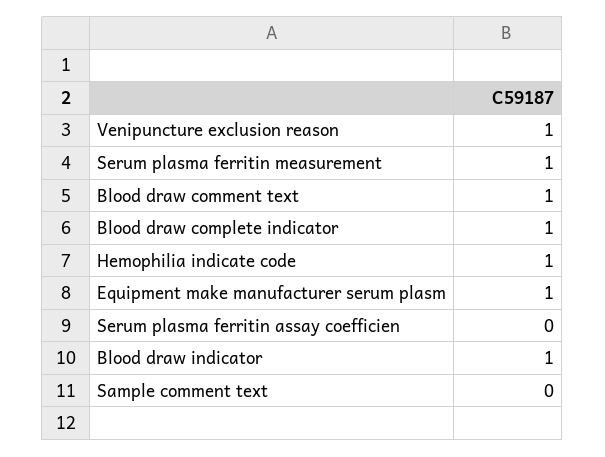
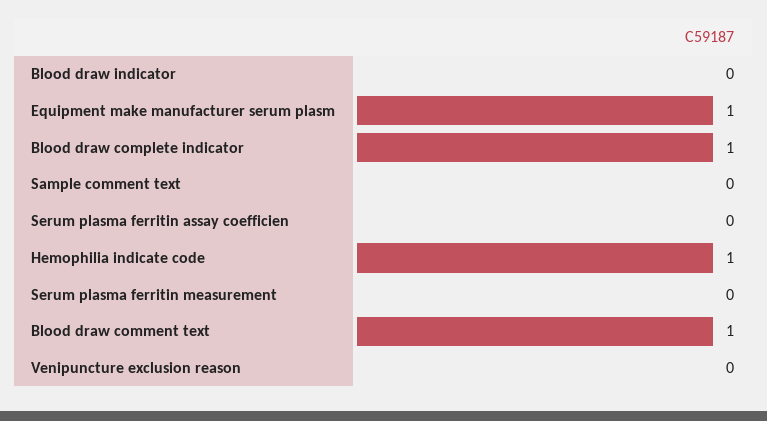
  {
-   "Venipuncture exclusion reason": 1,
+   "Venipuncture exclusion reason": 0,
-   "Serum plasma ferritin measurement": 1,
+   "Serum plasma ferritin measurement": 0,
    "Blood draw comment text": 1,
    "Blood draw complete indicator": 1,
    "Hemophilia indicate code": 1,
    "Equipment make manufacturer serum plasm": 1,
    "Serum plasma ferritin assay coefficien": 0,
-   "Blood draw indicator": 1,
+   "Blood draw indicator": 0,
    "Sample comment text": 0
  }

